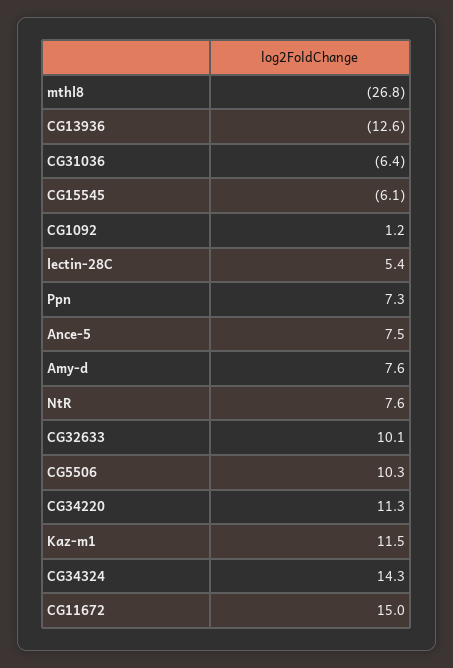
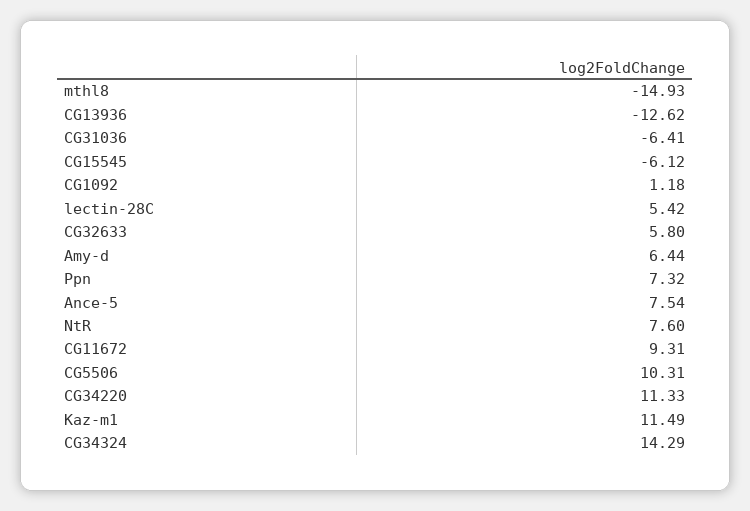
  {
-   "mthl8": -26.8,
+   "mthl8": -14.93,
    "CG13936": -12.62,
    "CG31036": -6.41,
    "CG15545": -6.12,
    "CG1092": 1.18,
    "lectin-28C": 5.42,
    "Ppn": 7.32,
    "Ance-5": 7.54,
-   "Amy-d": 7.6,
+   "Amy-d": 6.44,
    "NtR": 7.6,
-   "CG32633": 10.1,
+   "CG32633": 5.8,
    "CG5506": 10.31,
    "CG34220": 11.33,
    "Kaz-m1": 11.49,
    "CG34324": 14.29,
-   "CG11672": 15
+   "CG11672": 9.31
  }

